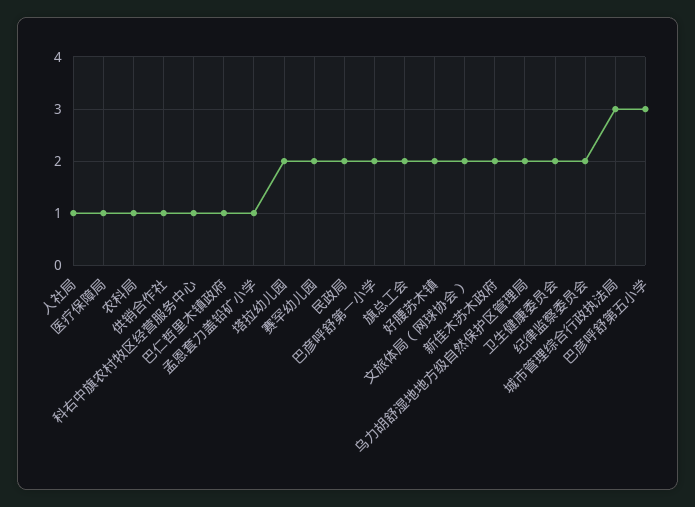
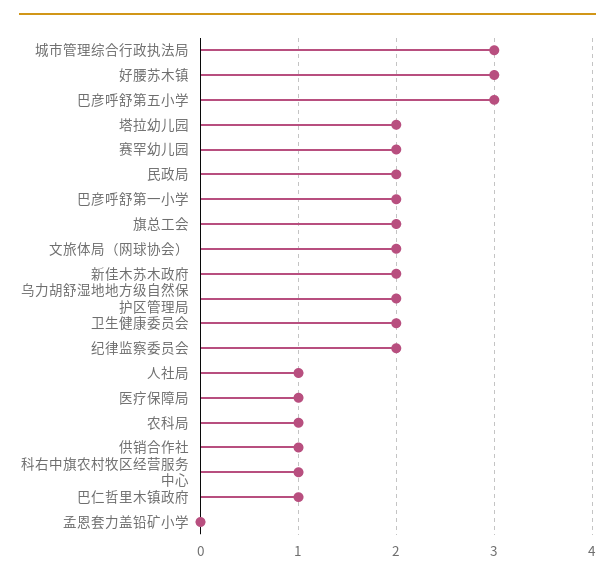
  {
    "人社局": 1,
    "医疗保障局": 1,
    "农科局": 1,
    "供销合作社": 1,
    "科右中旗农村牧区经营服务中心": 1,
    "巴仁哲里木镇政府": 1,
-   "孟恩套力盖铅矿小学": 1,
+   "孟恩套力盖铅矿小学": 0,
    "塔拉幼儿园": 2,
    "赛罕幼儿园": 2,
    "民政局": 2,
    "巴彦呼舒第一小学": 2,
    "旗总工会": 2,
-   "好腰苏木镇": 2,
+   "好腰苏木镇": 3,
    "文旅体局（网球协会）": 2,
    "新佳木苏木政府": 2,
    "乌力胡舒湿地地方级自然保护区管理局": 2,
    "卫生健康委员会": 2,
    "纪律监察委员会": 2,
    "城市管理综合行政执法局": 3,
    "巴彦呼舒第五小学": 3
  }

